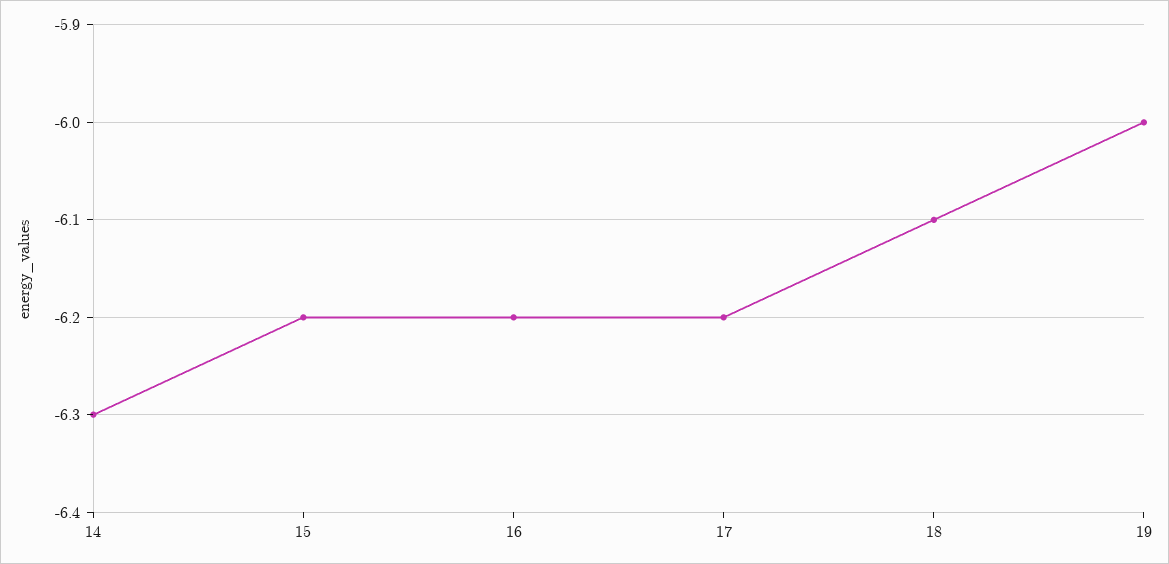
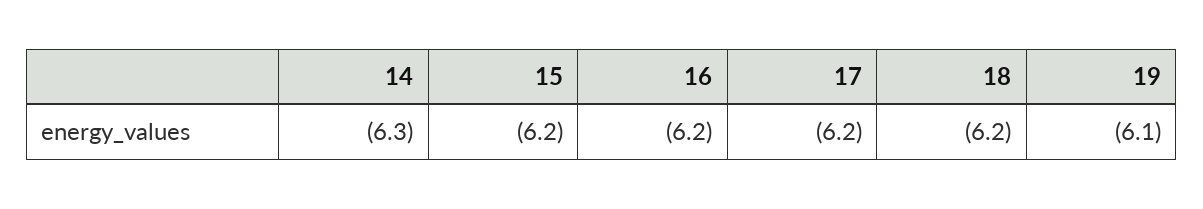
  {
    "14": -6.3,
    "15": -6.2,
    "16": -6.2,
    "17": -6.2,
-   "18": -6.1,
+   "18": -6.2,
-   "19": -6
+   "19": -6.1
  }

